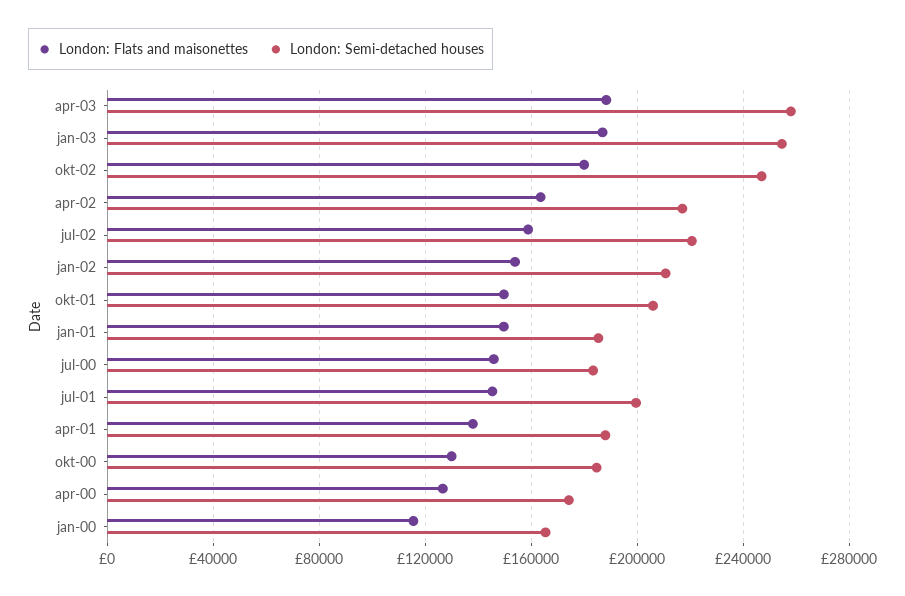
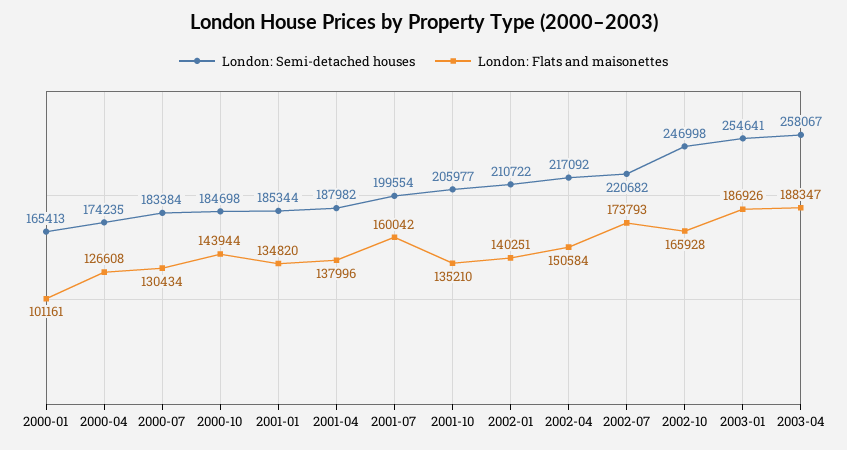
  {
    "London: Flats and maisonettes": {
      "apr-03": 188347,
      "jan-03": 186926,
-     "okt-02": 180000,
+     "okt-02": 165928,
-     "apr-02": 165000,
+     "apr-02": 150584,
-     "jul-02": 160000,
+     "jul-02": 173793,
-     "jan-02": 155000,
+     "jan-02": 140251,
-     "okt-01": 150000,
+     "okt-01": 135210,
-     "jan-01": 150000,
+     "jan-01": 134820,
-     "jul-00": 145000,
+     "jul-00": 130434,
-     "jul-01": 145000,
+     "jul-01": 160042,
      "apr-01": 137996,
-     "okt-00": 130000,
+     "okt-00": 143944,
      "apr-00": 126608,
-     "jan-00": 115000
+     "jan-00": 101161
    },
    "London: Semi-detached houses": {
      "apr-03": 258067,
      "jan-03": 254641,
      "okt-02": 246998,
      "apr-02": 217092,
      "jul-02": 220682,
      "jan-02": 210722,
      "okt-01": 205977,
      "jan-01": 185344,
      "jul-00": 183384,
      "jul-01": 199554,
      "apr-01": 187982,
      "okt-00": 184698,
      "apr-00": 174235,
      "jan-00": 165413
    }
  }

